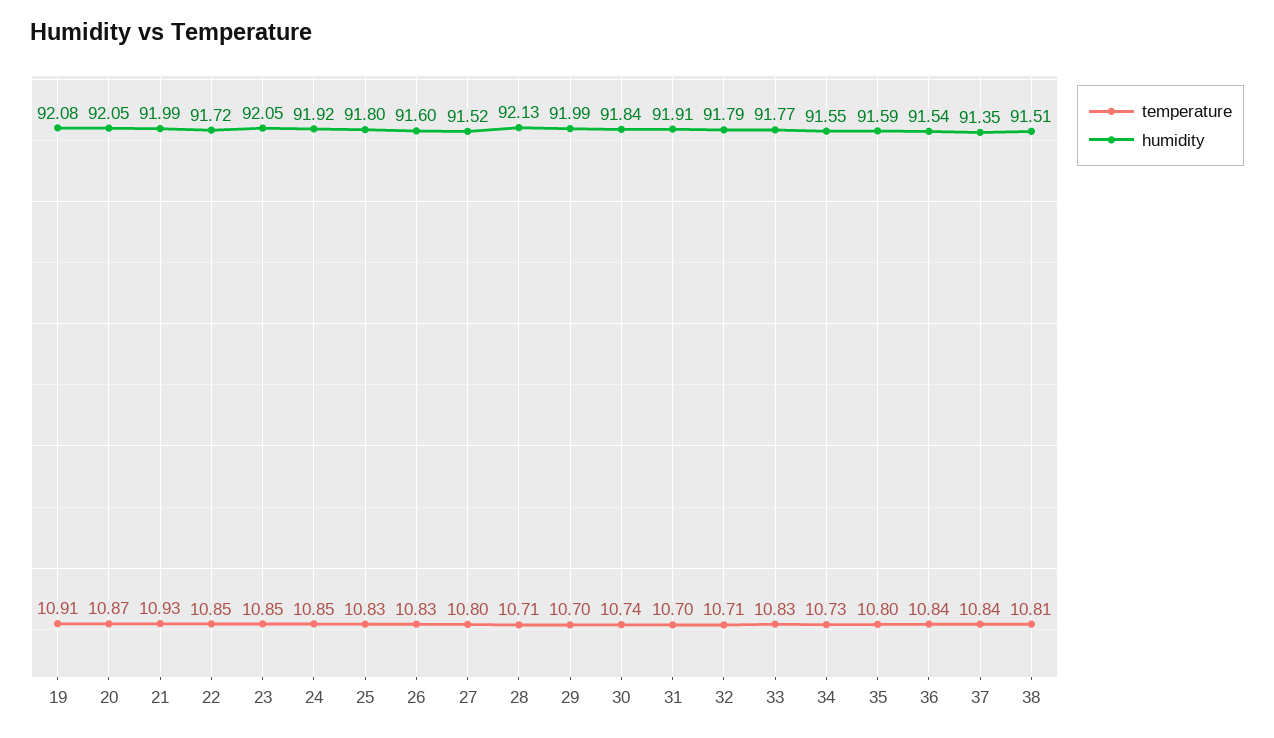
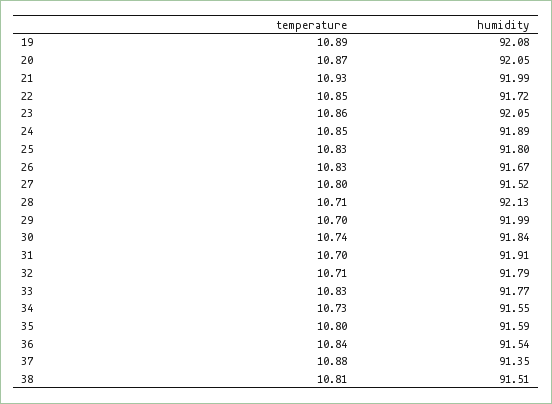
  {
    "temperature": {
-     "19": 10.91,
+     "19": 10.89,
      "20": 10.87,
      "21": 10.93,
      "22": 10.85,
-     "23": 10.85,
+     "23": 10.86,
      "24": 10.85,
      "25": 10.83,
      "26": 10.83,
      "27": 10.8,
      "28": 10.71,
      "29": 10.7,
      "30": 10.74,
      "31": 10.7,
      "32": 10.71,
      "33": 10.83,
      "34": 10.73,
      "35": 10.8,
      "36": 10.84,
-     "37": 10.84,
+     "37": 10.88,
      "38": 10.81
    },
    "humidity": {
      "19": 92.08,
      "20": 92.05,
      "21": 91.99,
      "22": 91.72,
      "23": 92.05,
-     "24": 91.92,
+     "24": 91.89,
      "25": 91.8,
-     "26": 91.6,
+     "26": 91.67,
      "27": 91.52,
      "28": 92.13,
      "29": 91.99,
      "30": 91.84,
      "31": 91.91,
      "32": 91.79,
      "33": 91.77,
      "34": 91.55,
      "35": 91.59,
      "36": 91.54,
      "37": 91.35,
      "38": 91.51
    }
  }

